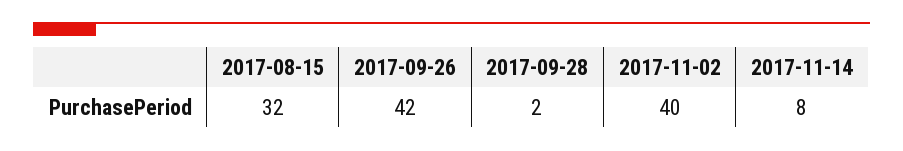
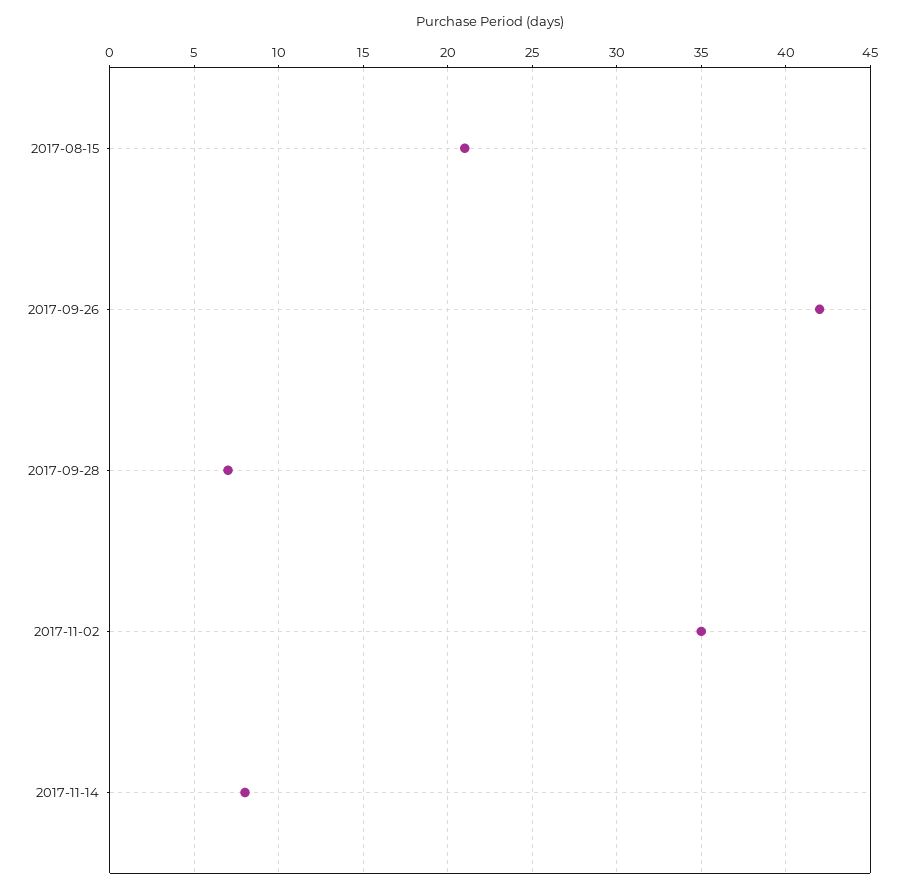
  {
-   "2017-08-15": 32,
+   "2017-08-15": 21,
    "2017-09-26": 42,
-   "2017-09-28": 2,
+   "2017-09-28": 7,
-   "2017-11-02": 40,
+   "2017-11-02": 35,
    "2017-11-14": 8
  }

